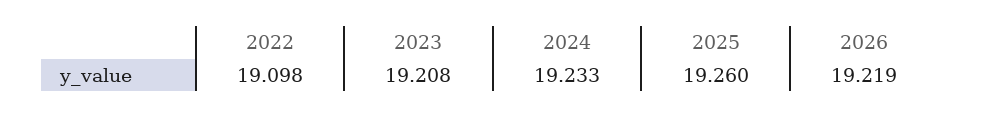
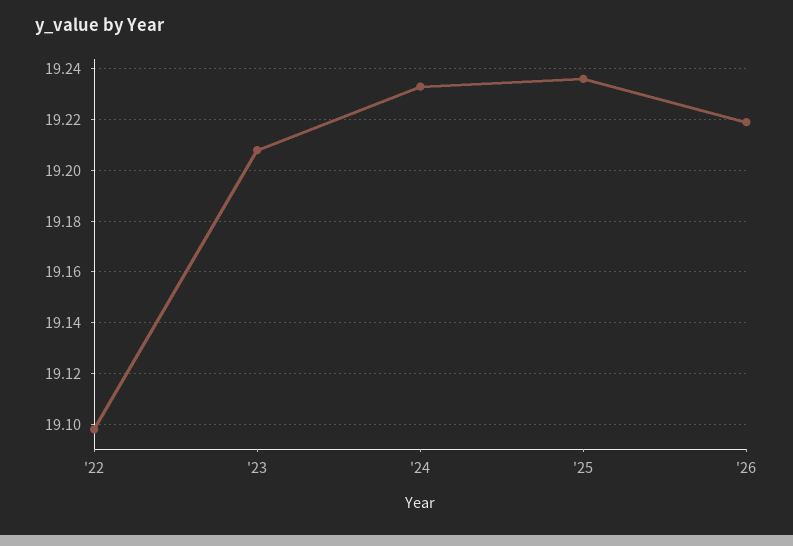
  {
    "2022": 19.098,
    "2023": 19.208,
    "2024": 19.233,
-   "2025": 19.26,
+   "2025": 19.235,
    "2026": 19.219
  }

